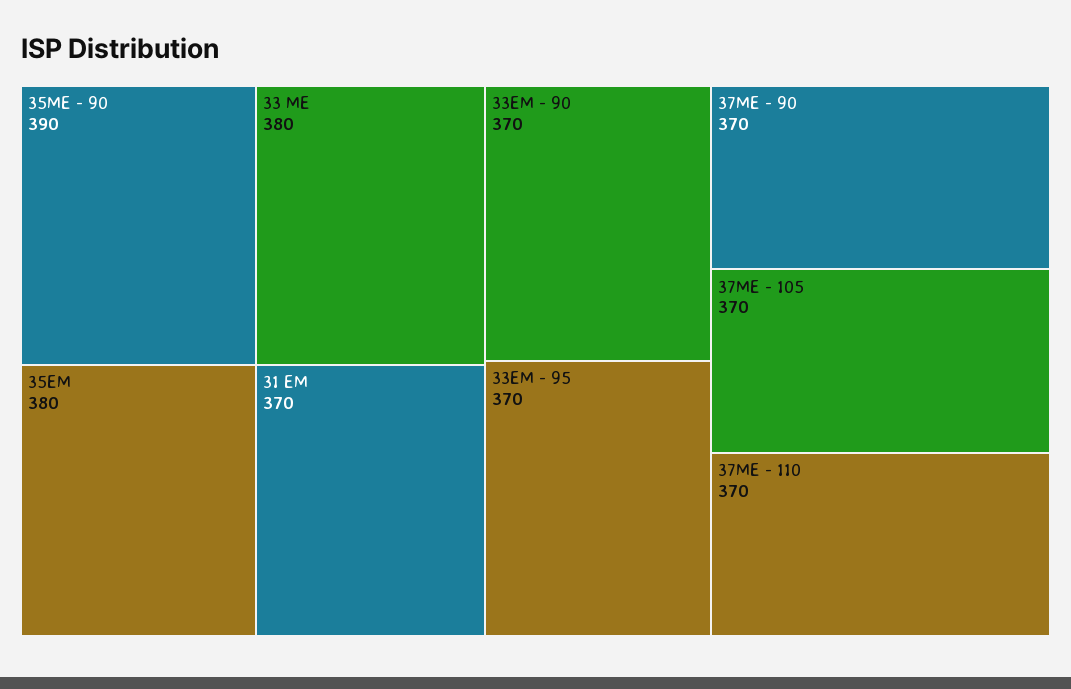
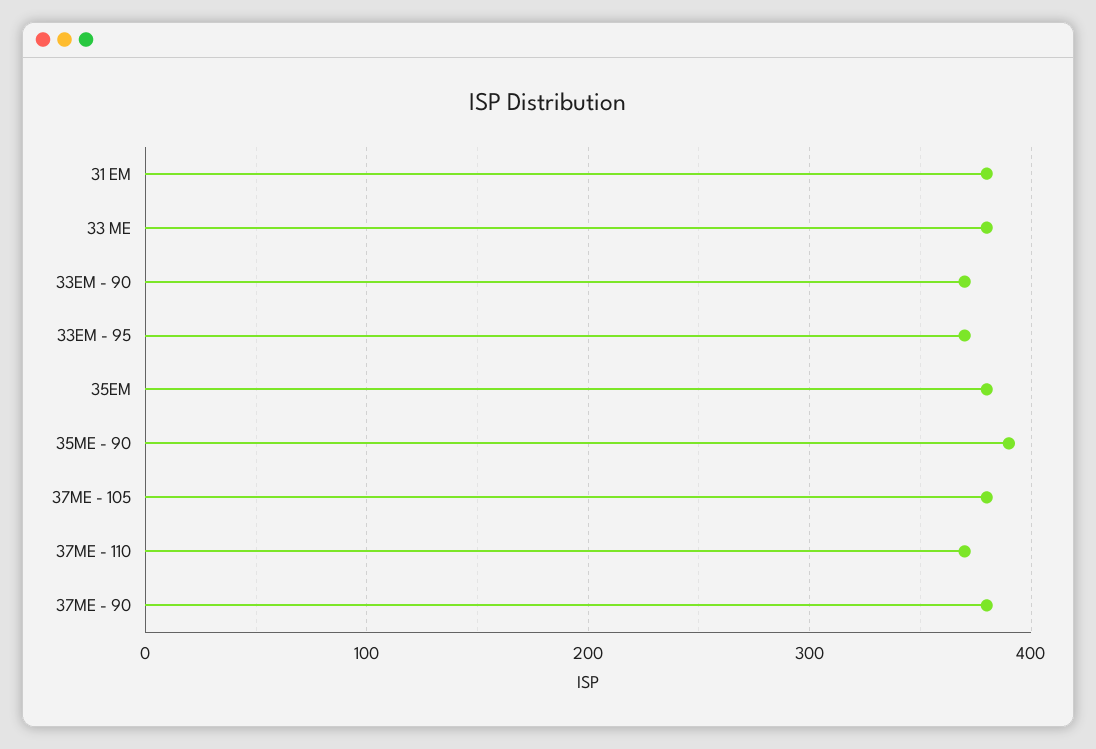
  {
    "35ME - 90": 390,
    "33 ME": 380,
    "35EM": 380,
-   "31 EM": 370,
+   "31 EM": 380,
    "33EM - 90": 370,
    "33EM - 95": 370,
-   "37ME - 90": 370,
+   "37ME - 90": 380,
-   "37ME - 105": 370,
+   "37ME - 105": 380,
    "37ME - 110": 370
  }

